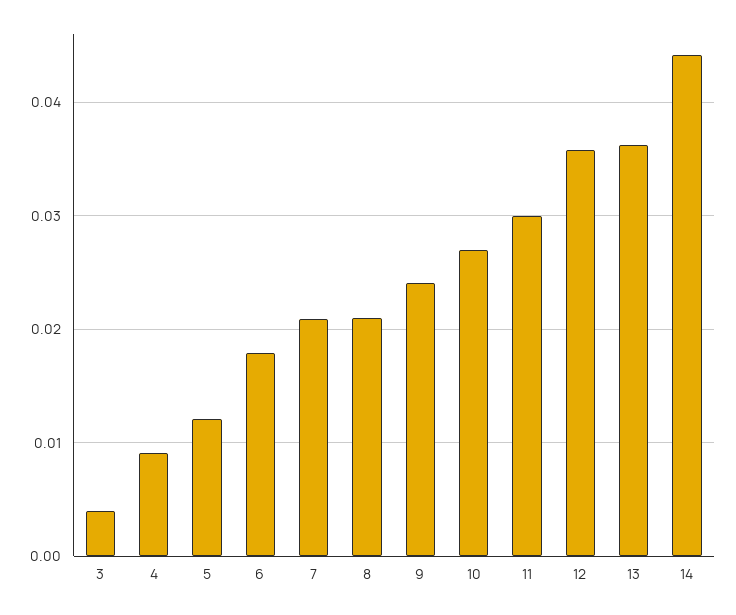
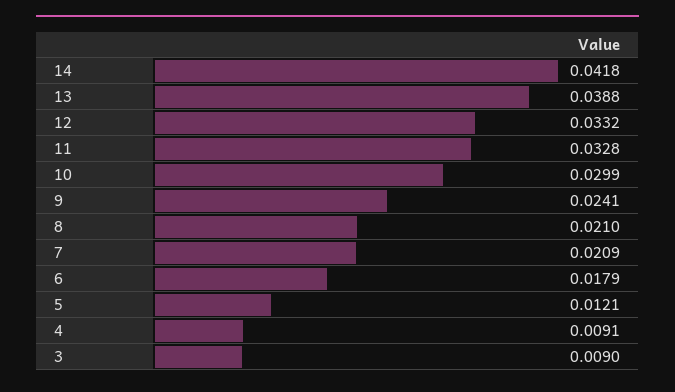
  {
-   "3": 0.004,
+   "3": 0.009,
    "4": 0.0091,
    "5": 0.0121,
    "6": 0.0179,
    "7": 0.0209,
    "8": 0.021,
    "9": 0.0241,
-   "10": 0.027,
+   "10": 0.0299,
-   "11": 0.03,
+   "11": 0.0328,
-   "12": 0.036,
+   "12": 0.0332,
-   "13": 0.036,
+   "13": 0.0388,
-   "14": 0.044
+   "14": 0.0418
  }

